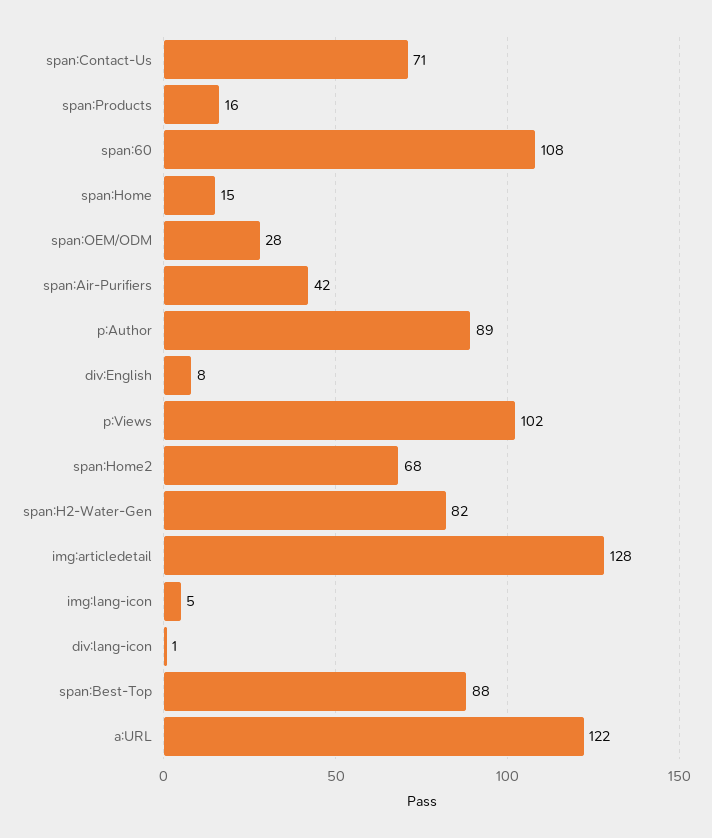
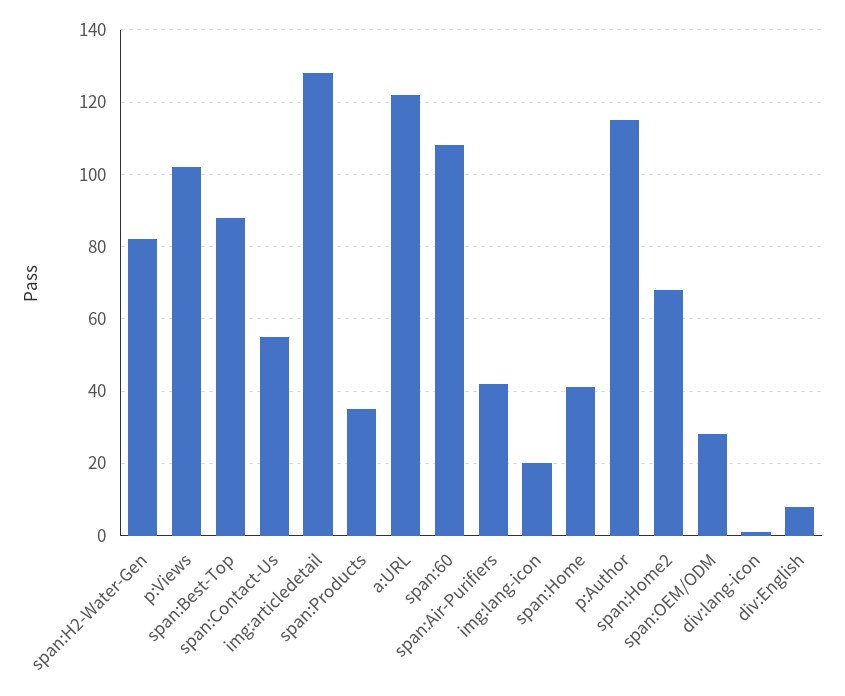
  {
-   "span:Contact-Us": 71,
+   "span:Contact-Us": 55,
-   "span:Products": 16,
+   "span:Products": 35,
    "span:60": 108,
-   "span:Home": 15,
+   "span:Home": 40,
    "span:OEM/ODM": 28,
    "span:Air-Purifiers": 42,
-   "p:Author": 89,
+   "p:Author": 115,
    "div:English": 8,
    "p:Views": 102,
    "span:Home2": 68,
    "span:H2-Water-Gen": 82,
    "img:articledetail": 128,
-   "img:lang-icon": 5,
+   "img:lang-icon": 20,
    "div:lang-icon": 1,
    "span:Best-Top": 88,
    "a:URL": 122
  }

